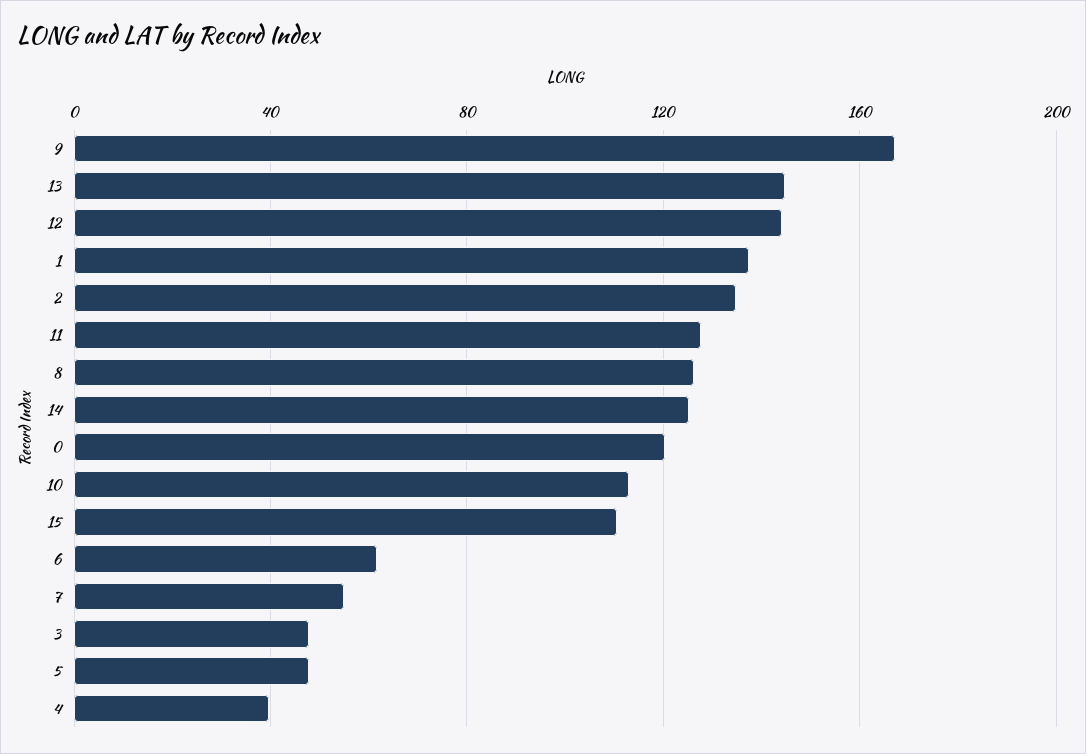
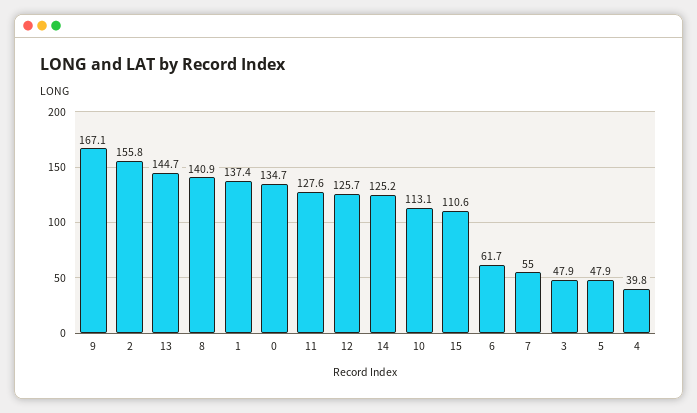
  {
    "9": 167.1,
    "13": 144.7,
-   "12": 145,
+   "12": 125.7,
    "1": 137.4,
-   "2": 135,
+   "2": 155.8,
    "11": 127.6,
-   "8": 125,
+   "8": 140.9,
    "14": 125.2,
-   "0": 120,
+   "0": 134.7,
    "10": 113.1,
    "15": 110.6,
    "6": 61.7,
    "7": 55,
    "3": 47.9,
    "5": 47.9,
    "4": 39.8
  }

